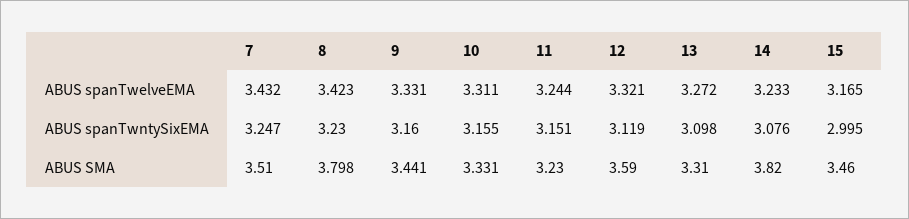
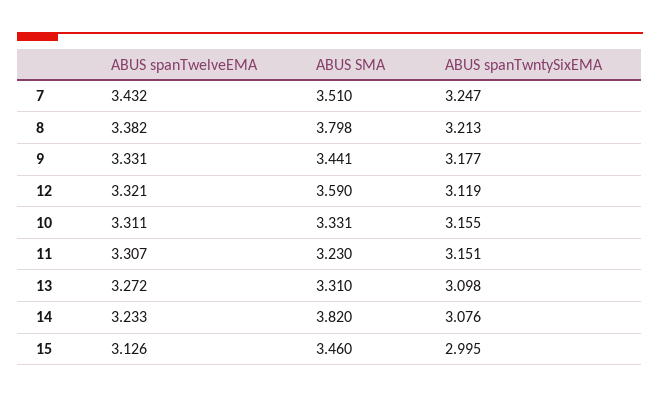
  {
    "7": {
      "ABUS spanTwelveEMA": 3.432,
      "ABUS spanTwntySixEMA": 3.247,
      "ABUS SMA": 3.51
    },
    "8": {
-     "ABUS spanTwelveEMA": 3.423,
+     "ABUS spanTwelveEMA": 3.382,
-     "ABUS spanTwntySixEMA": 3.23,
+     "ABUS spanTwntySixEMA": 3.213,
      "ABUS SMA": 3.798
    },
    "9": {
      "ABUS spanTwelveEMA": 3.331,
-     "ABUS spanTwntySixEMA": 3.16,
+     "ABUS spanTwntySixEMA": 3.177,
      "ABUS SMA": 3.441
    },
    "10": {
      "ABUS spanTwelveEMA": 3.311,
      "ABUS spanTwntySixEMA": 3.155,
      "ABUS SMA": 3.331
    },
    "11": {
-     "ABUS spanTwelveEMA": 3.244,
+     "ABUS spanTwelveEMA": 3.307,
      "ABUS spanTwntySixEMA": 3.151,
      "ABUS SMA": 3.23
    },
    "12": {
      "ABUS spanTwelveEMA": 3.321,
      "ABUS spanTwntySixEMA": 3.119,
      "ABUS SMA": 3.59
    },
    "13": {
      "ABUS spanTwelveEMA": 3.272,
      "ABUS spanTwntySixEMA": 3.098,
      "ABUS SMA": 3.31
    },
    "14": {
      "ABUS spanTwelveEMA": 3.233,
      "ABUS spanTwntySixEMA": 3.076,
      "ABUS SMA": 3.82
    },
    "15": {
-     "ABUS spanTwelveEMA": 3.165,
+     "ABUS spanTwelveEMA": 3.126,
      "ABUS spanTwntySixEMA": 2.995,
      "ABUS SMA": 3.46
    }
  }

